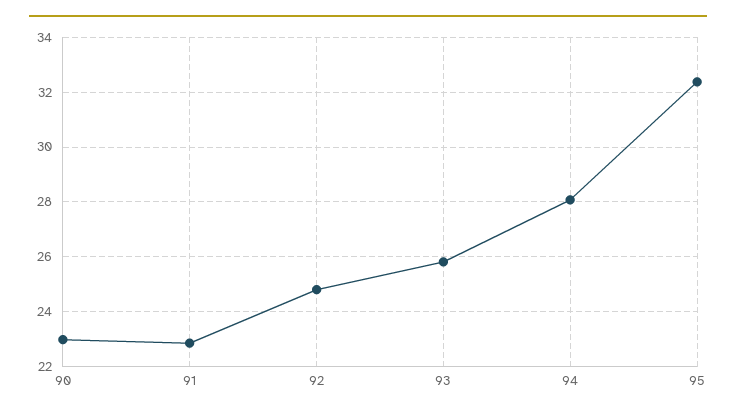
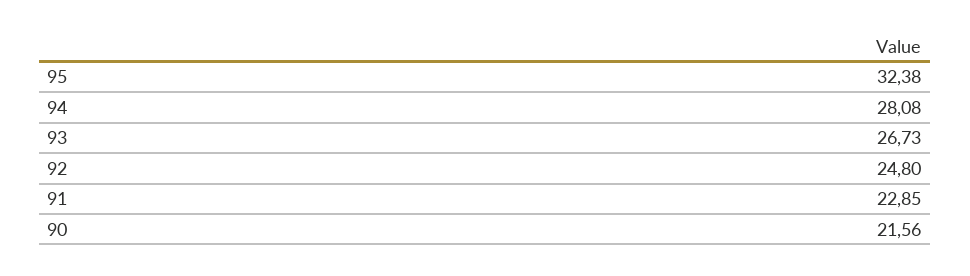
  {
-   "90": 23,
+   "90": 21.56,
    "91": 22.85,
    "92": 24.8,
-   "93": 25.75,
+   "93": 26.73,
    "94": 28.08,
    "95": 32.38
  }

